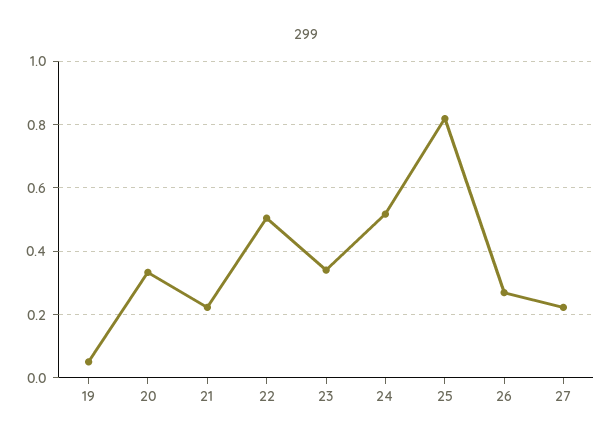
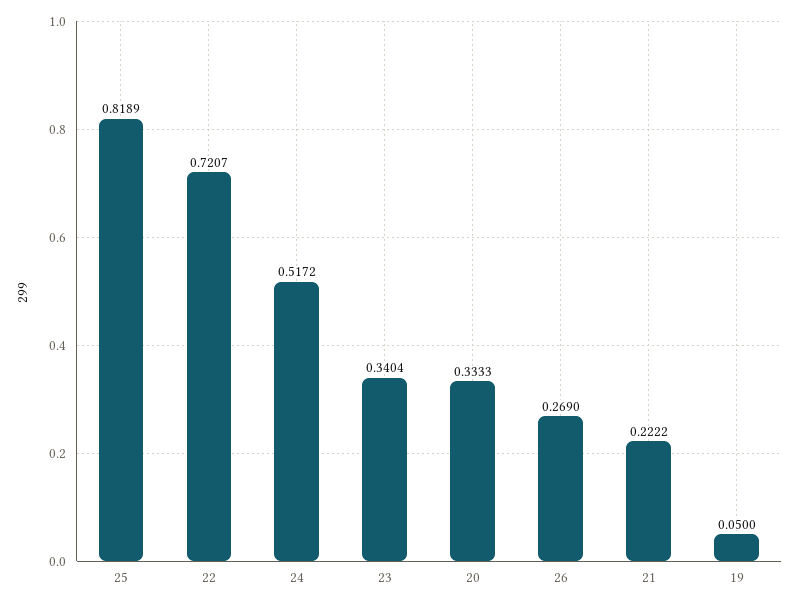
  {
    "19": 0.05,
    "20": 0.3333,
    "21": 0.2222,
-   "22": 0.5,
+   "22": 0.7207,
    "23": 0.3404,
    "24": 0.5172,
    "25": 0.8189,
-   "26": 0.269,
+   "26": 0.269
-   "27": 0.22
  }

